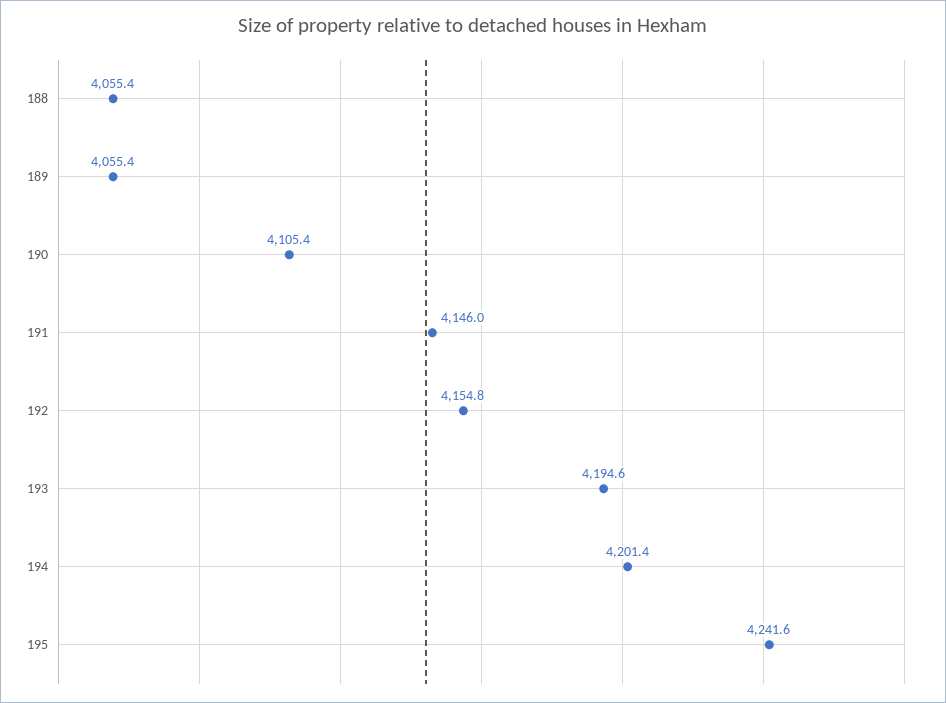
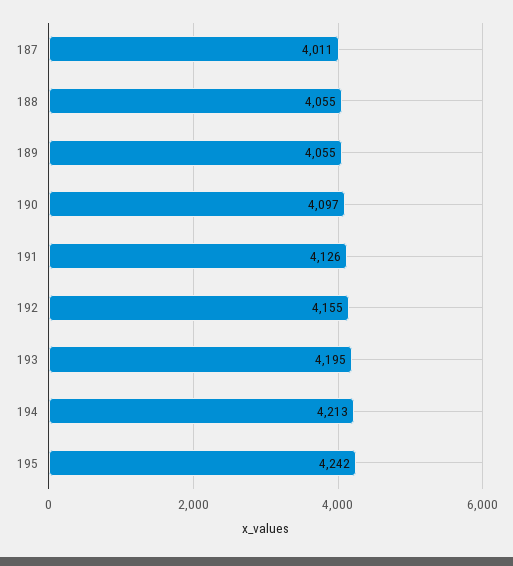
  {
    "188": 4055.4,
    "189": 4055.4,
-   "190": 4105.4,
+   "190": 4097,
-   "191": 4146,
+   "191": 4126,
    "192": 4154.8,
    "193": 4194.6,
-   "194": 4201.4,
+   "194": 4213,
-   "195": 4241.6
+   "195": 4241.6,
+   "187": 4011
  }

